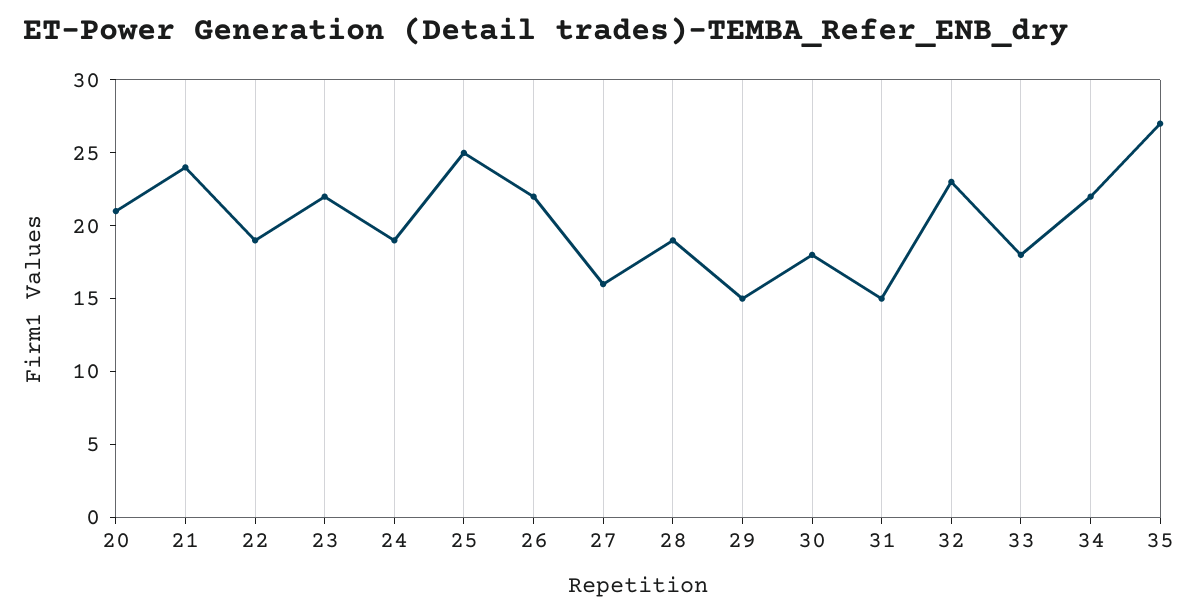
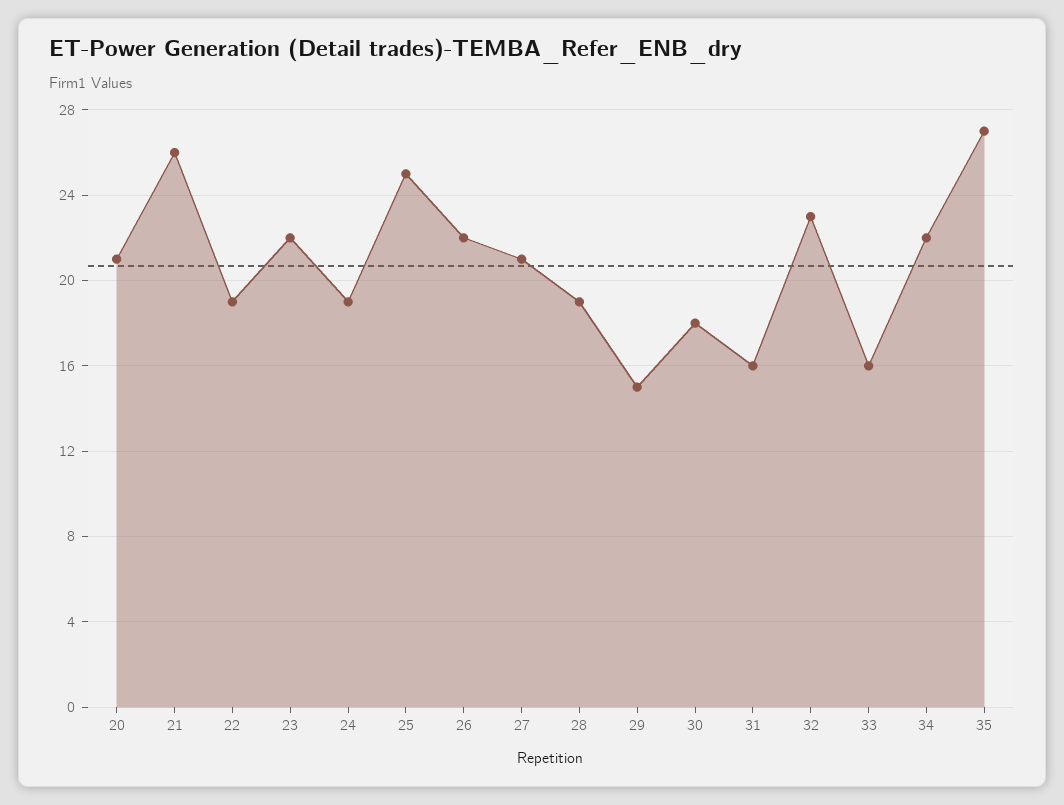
  {
    "20": 21,
-   "21": 24,
+   "21": 26,
    "22": 19,
    "23": 22,
    "24": 19,
    "25": 25,
    "26": 22,
-   "27": 16,
+   "27": 21,
    "28": 19,
    "29": 15,
    "30": 18,
-   "31": 15,
+   "31": 16,
    "32": 23,
-   "33": 18,
+   "33": 16,
    "34": 22,
    "35": 27
  }

